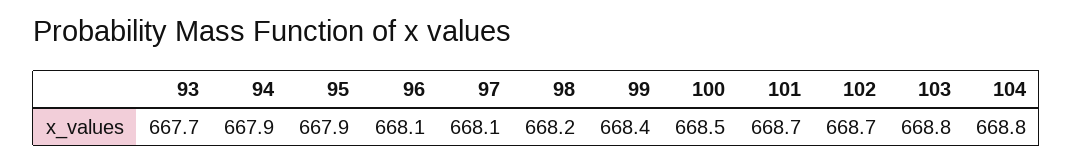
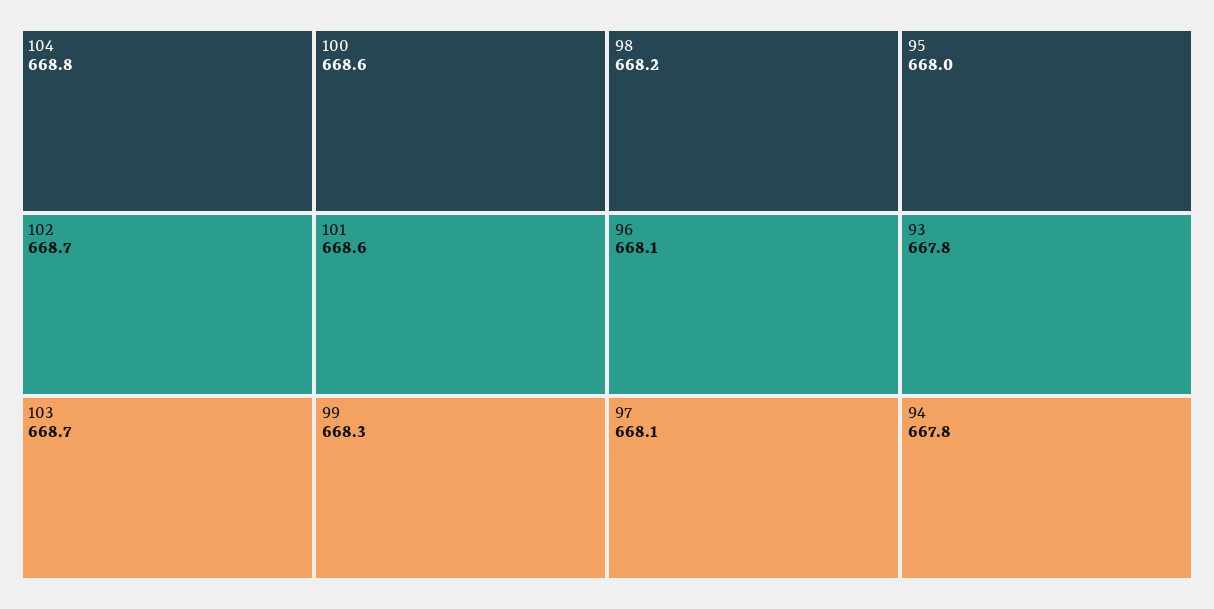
  {
-   "93": 667.7,
+   "93": 667.8,
-   "94": 667.9,
+   "94": 667.8,
-   "95": 667.9,
+   "95": 668,
    "96": 668.1,
    "97": 668.1,
    "98": 668.2,
-   "99": 668.4,
+   "99": 668.3,
-   "100": 668.5,
+   "100": 668.6,
-   "101": 668.7,
+   "101": 668.6,
    "102": 668.7,
-   "103": 668.8,
+   "103": 668.7,
    "104": 668.8
  }

